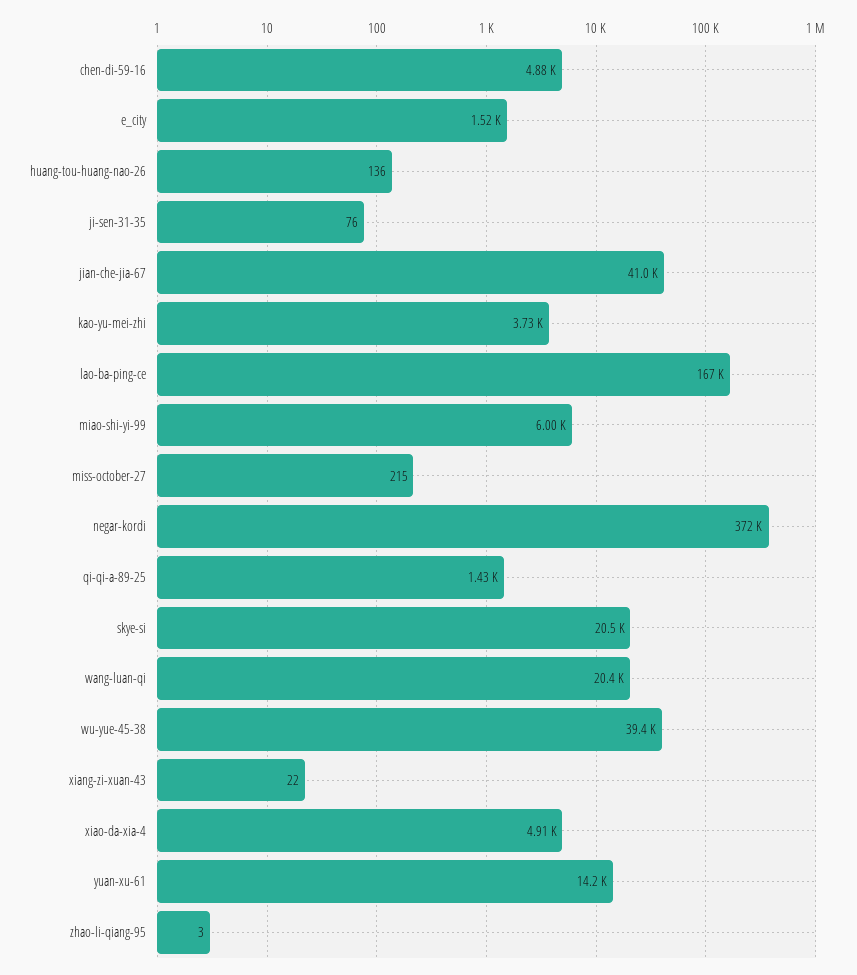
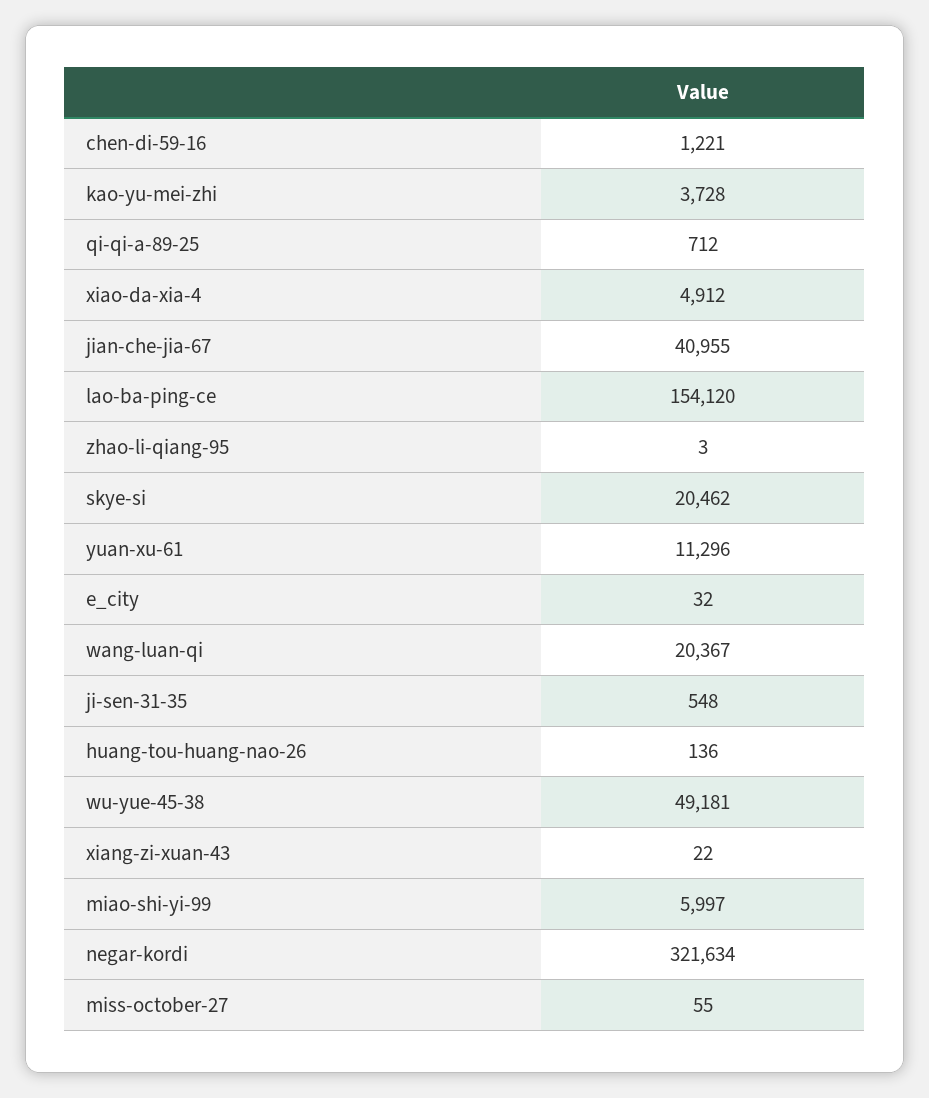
  {
-   "chen-di-59-16": 4880,
+   "chen-di-59-16": 1221,
-   "e_city": 1520,
+   "e_city": 32,
    "huang-tou-huang-nao-26": 136,
-   "ji-sen-31-35": 76,
+   "ji-sen-31-35": 548,
    "jian-che-jia-67": 40955,
    "kao-yu-mei-zhi": 3728,
-   "lao-ba-ping-ce": 167000,
+   "lao-ba-ping-ce": 154120,
    "miao-shi-yi-99": 5997,
-   "miss-october-27": 215,
+   "miss-october-27": 55,
-   "negar-kordi": 372000,
+   "negar-kordi": 321634,
-   "qi-qi-a-89-25": 1430,
+   "qi-qi-a-89-25": 712,
    "skye-si": 20462,
    "wang-luan-qi": 20367,
-   "wu-yue-45-38": 39400,
+   "wu-yue-45-38": 49181,
    "xiang-zi-xuan-43": 22,
    "xiao-da-xia-4": 4912,
-   "yuan-xu-61": 14200,
+   "yuan-xu-61": 11296,
    "zhao-li-qiang-95": 3
  }

